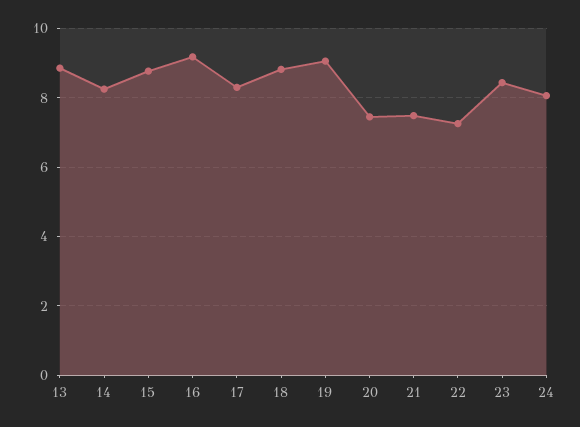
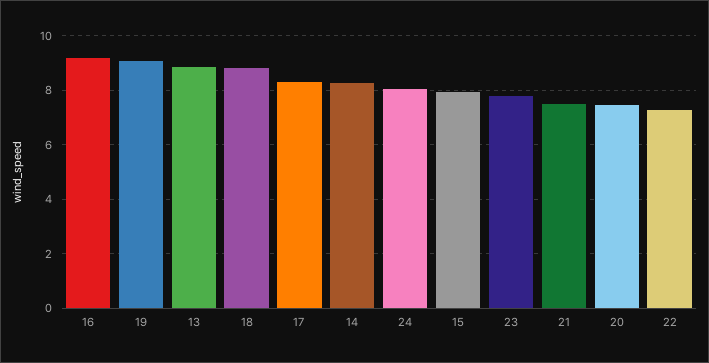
  {
    "13": 8.8,
    "14": 8.2,
-   "15": 8.8,
+   "15": 8,
    "16": 9.2,
    "17": 8.2,
    "18": 8.8,
    "19": 9,
    "20": 7.4,
    "21": 7.4,
    "22": 7.2,
-   "23": 8.4,
+   "23": 7.75,
    "24": 8
  }

